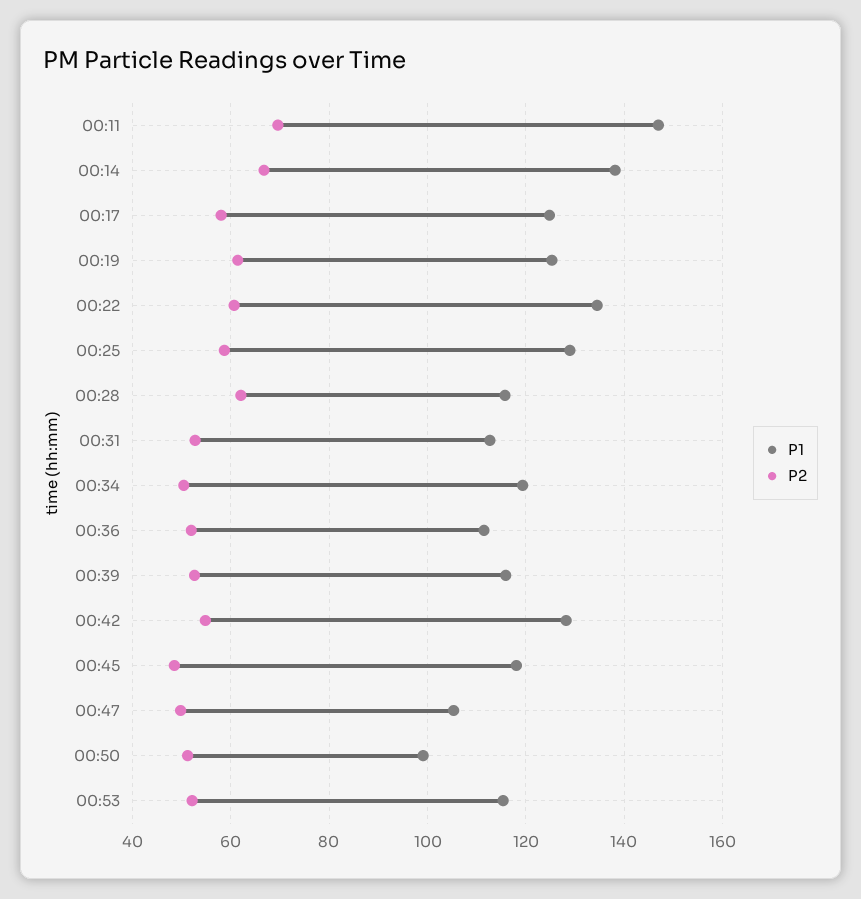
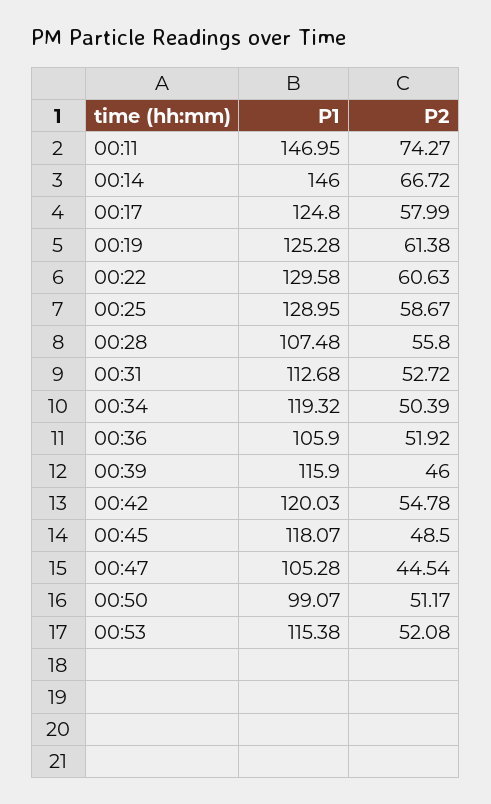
  {
    "P1": {
      "00:11": 146.95,
-     "00:14": 138,
+     "00:14": 146,
      "00:17": 124.8,
      "00:19": 125.28,
-     "00:22": 134,
+     "00:22": 129.58,
      "00:25": 128.95,
-     "00:28": 116,
+     "00:28": 107.48,
      "00:31": 112.68,
      "00:34": 119.32,
-     "00:36": 112,
+     "00:36": 105.9,
      "00:39": 115.9,
-     "00:42": 128,
+     "00:42": 120.03,
      "00:45": 118.07,
      "00:47": 105.28,
      "00:50": 99.07,
      "00:53": 115.38
    },
    "P2": {
-     "00:11": 70,
+     "00:11": 74.27,
      "00:14": 66.72,
      "00:17": 57.99,
      "00:19": 61.38,
      "00:22": 60.63,
      "00:25": 58.67,
-     "00:28": 62,
+     "00:28": 55.8,
      "00:31": 52.72,
      "00:34": 50.39,
      "00:36": 51.92,
-     "00:39": 52,
+     "00:39": 46,
      "00:42": 54.78,
      "00:45": 48.5,
-     "00:47": 50,
+     "00:47": 44.54,
      "00:50": 51.17,
      "00:53": 52.08
    }
  }

